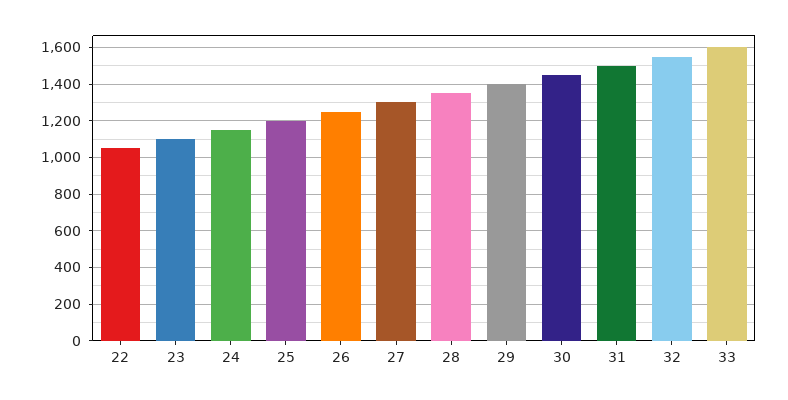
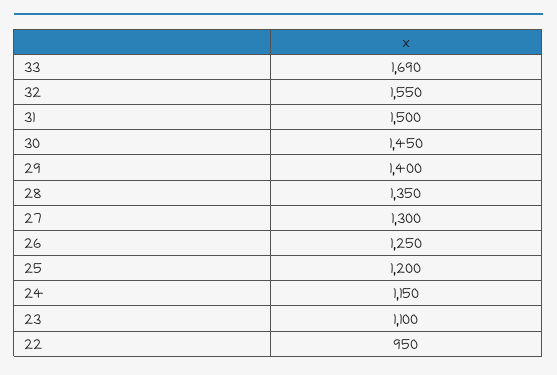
  {
-   "22": 1050,
+   "22": 950,
    "23": 1100,
    "24": 1150,
    "25": 1200,
    "26": 1250,
    "27": 1300,
    "28": 1350,
    "29": 1400,
    "30": 1450,
    "31": 1500,
    "32": 1550,
-   "33": 1600
+   "33": 1690
  }

